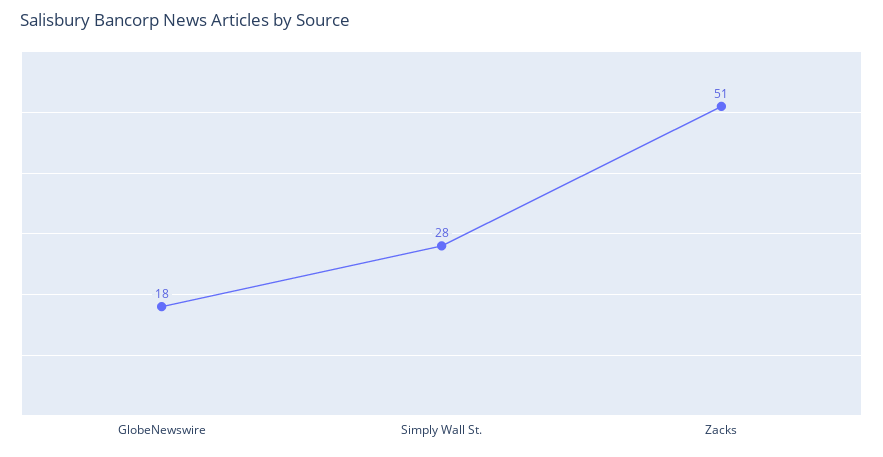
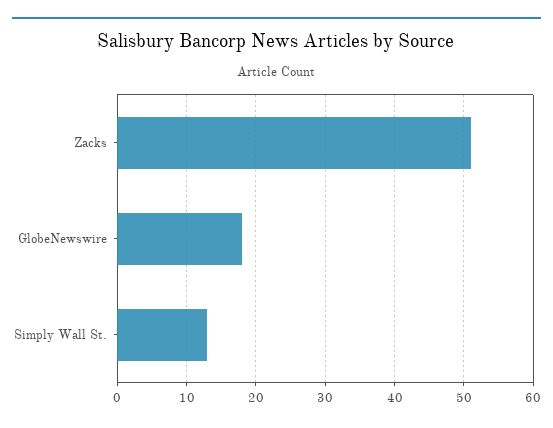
  {
    "GlobeNewswire": 18,
-   "Simply Wall St.": 28,
+   "Simply Wall St.": 13,
    "Zacks": 51
  }

